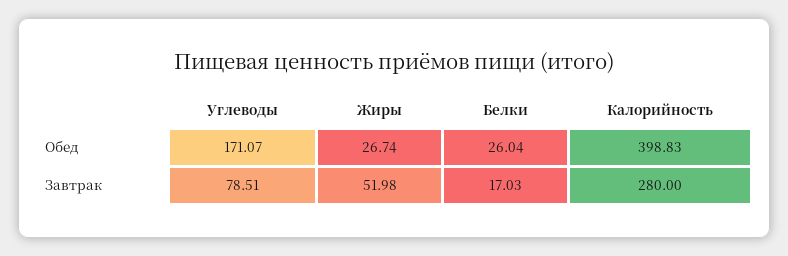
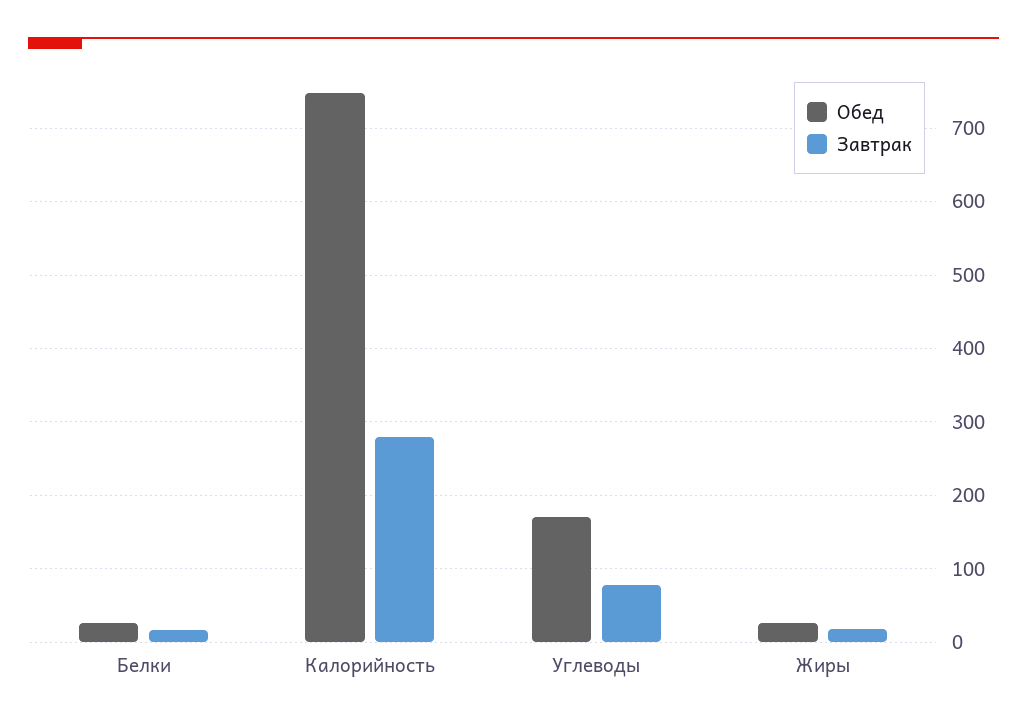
  {
    "Обед": {
      "Углеводы": 171.07,
      "Жиры": 26.74,
      "Белки": 26.04,
-     "Калорийность": 398.83
+     "Калорийность": 750
    },
    "Завтрак": {
      "Углеводы": 78.51,
-     "Жиры": 51.98,
+     "Жиры": 20,
      "Белки": 17.03,
      "Калорийность": 280
    }
  }

